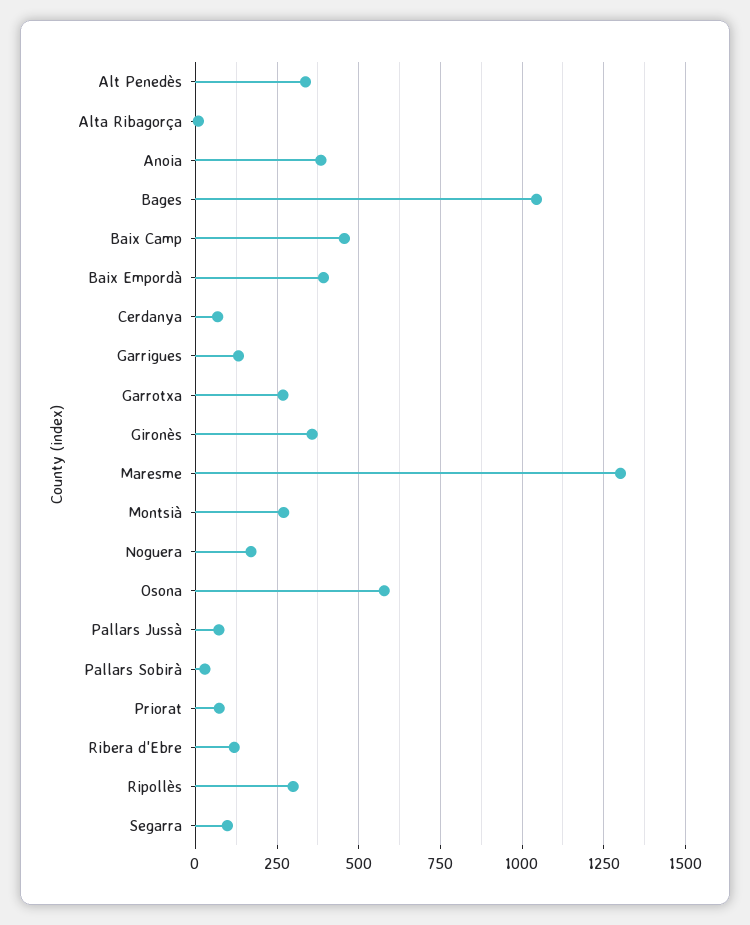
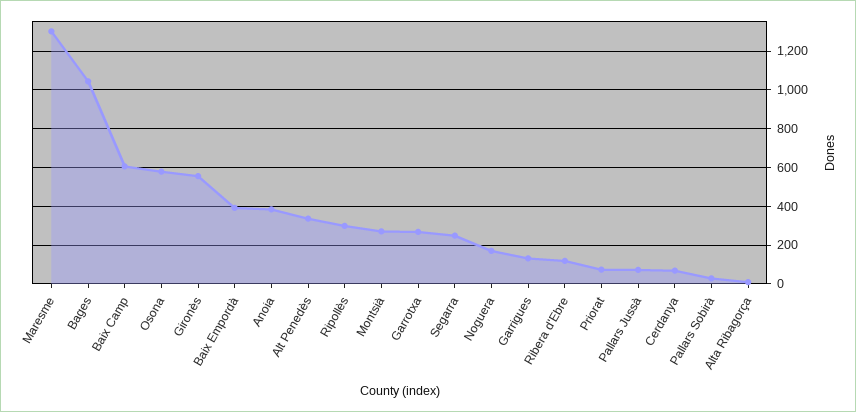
  {
    "Alt Penedès": 325,
    "Alta Ribagorça": 0,
    "Anoia": 375,
    "Bages": 1050,
-   "Baix Camp": 450,
+   "Baix Camp": 600,
    "Baix Empordà": 400,
    "Cerdanya": 75,
    "Garrigues": 125,
    "Garrotxa": 275,
-   "Gironès": 350,
+   "Gironès": 550,
    "Maresme": 1300,
    "Montsià": 275,
    "Noguera": 175,
    "Osona": 575,
    "Pallars Jussà": 75,
    "Pallars Sobirà": 25,
    "Priorat": 75,
    "Ribera d'Ebre": 125,
    "Ripollès": 300,
-   "Segarra": 100
+   "Segarra": 250
  }

